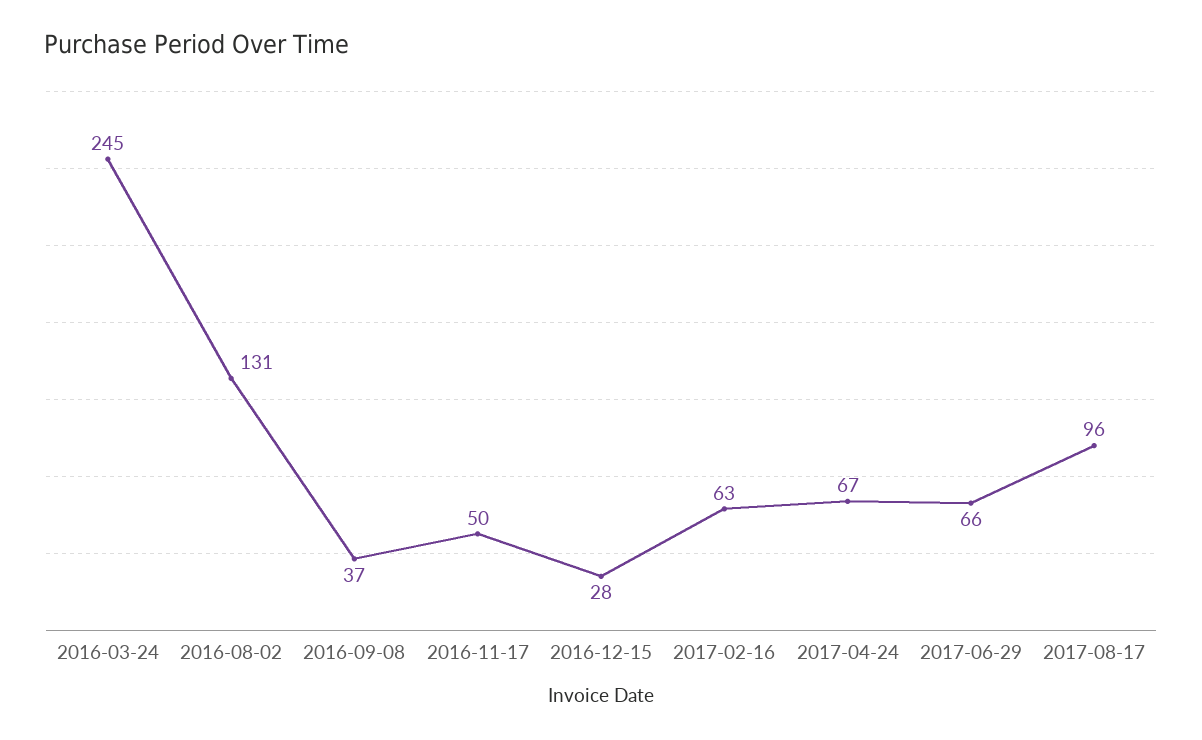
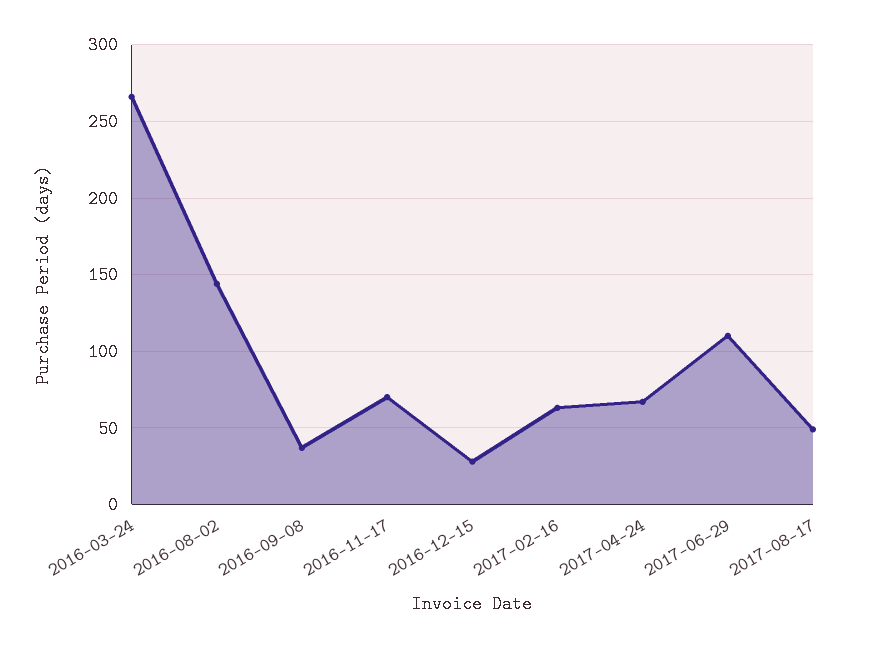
  {
-   "2016-03-24": 245,
+   "2016-03-24": 265,
-   "2016-08-02": 131,
+   "2016-08-02": 145,
    "2016-09-08": 37,
-   "2016-11-17": 50,
+   "2016-11-17": 70,
    "2016-12-15": 28,
    "2017-02-16": 63,
    "2017-04-24": 67,
-   "2017-06-29": 66,
+   "2017-06-29": 110,
-   "2017-08-17": 96
+   "2017-08-17": 50
  }

